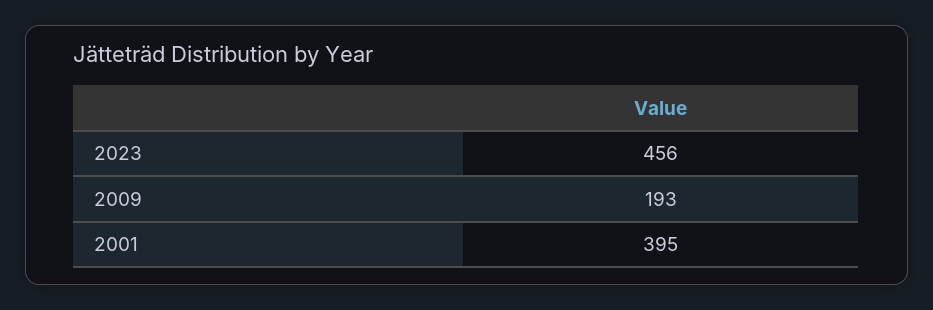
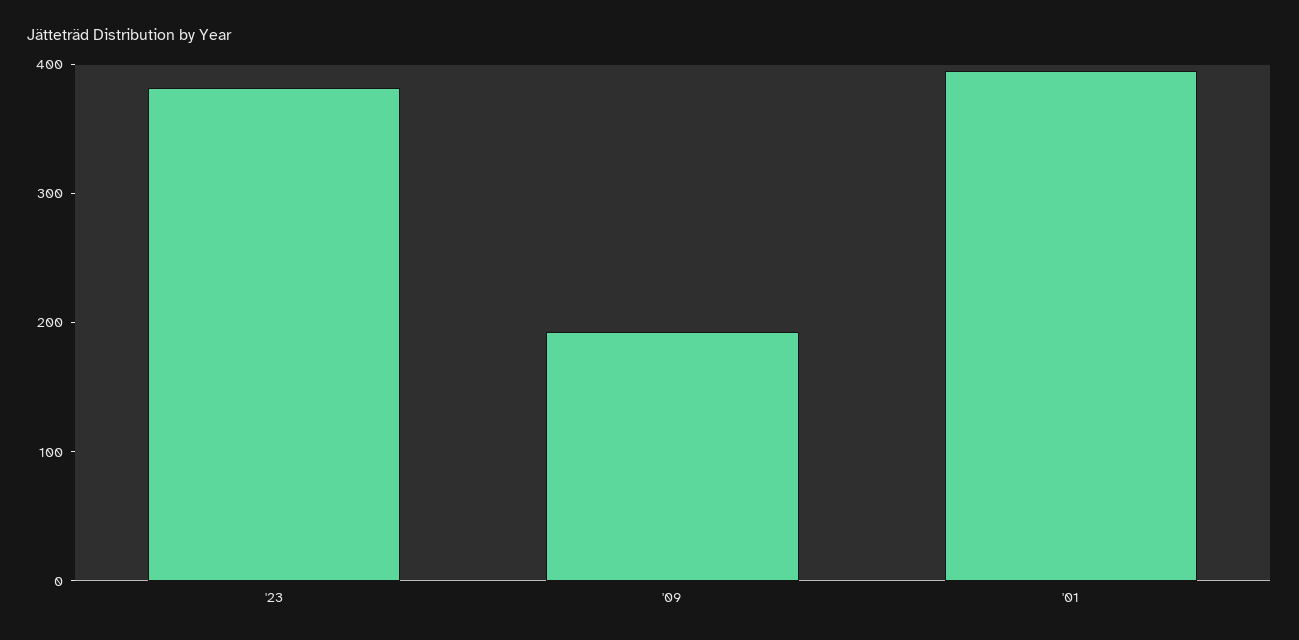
  {
-   "2023": 456,
+   "2023": 380,
    "2009": 193,
    "2001": 395
  }

